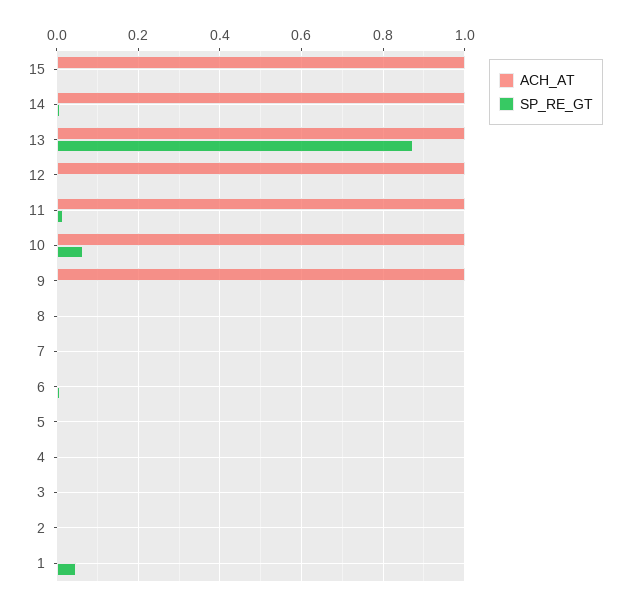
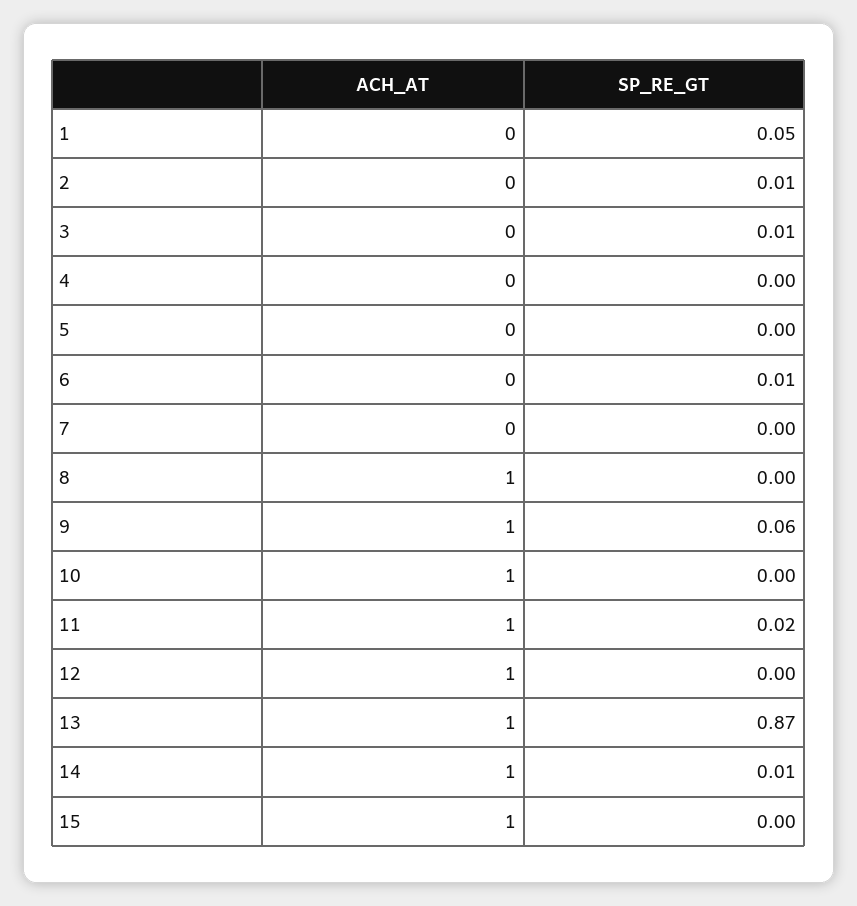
  {
    "ACH_AT": {
      "15": 1,
      "14": 1,
      "13": 1,
      "12": 1,
      "11": 1,
      "10": 1,
      "9": 1,
-     "8": 0,
+     "8": 1,
      "7": 0,
      "6": 0,
      "5": 0,
      "4": 0,
      "3": 0,
      "2": 0,
      "1": 0
    },
    "SP_RE_GT": {
      "15": 0,
      "14": 0.01,
      "13": 0.87,
      "12": 0,
      "11": 0.02,
-     "10": 0.06,
+     "10": 0,
-     "9": 0,
+     "9": 0.06,
      "8": 0,
      "7": 0,
      "6": 0.01,
      "5": 0,
      "4": 0,
      "3": 0.01,
      "2": 0.01,
      "1": 0.05
    }
  }

